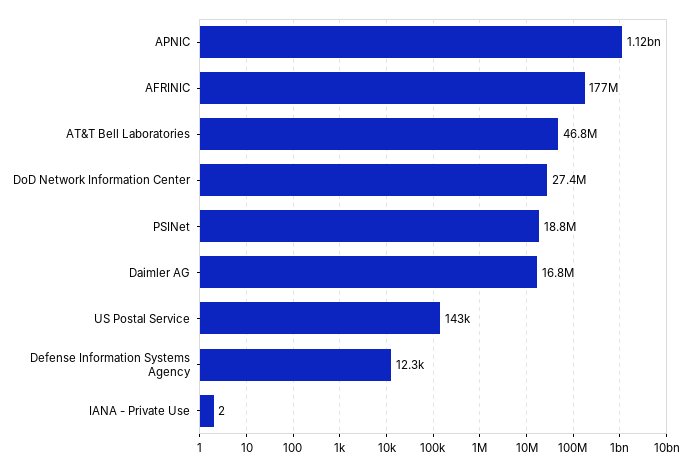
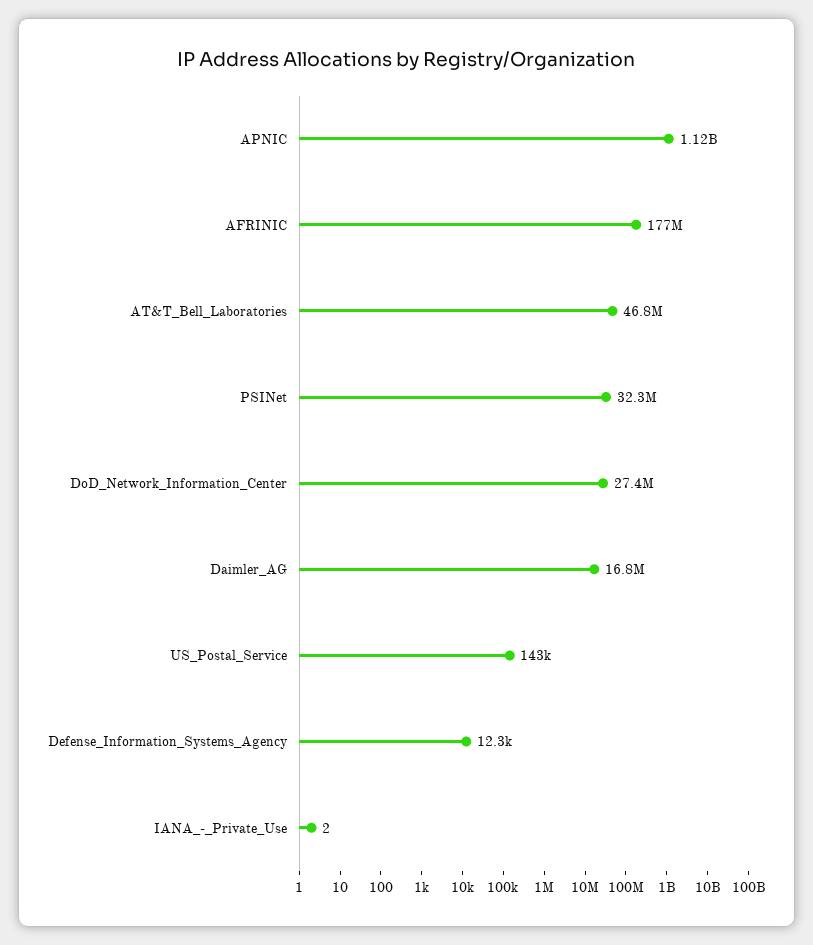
  {
    "APNIC": 1120000000,
    "AFRINIC": 177000000,
    "AT&T Bell Laboratories": 46800000,
    "DoD Network Information Center": 27400000,
-   "PSINet": 18800000,
+   "PSINet": 32300000,
    "Daimler AG": 16800000,
    "US Postal Service": 143000,
    "Defense Information Systems Agency": 12300,
    "IANA - Private Use": 2
  }

